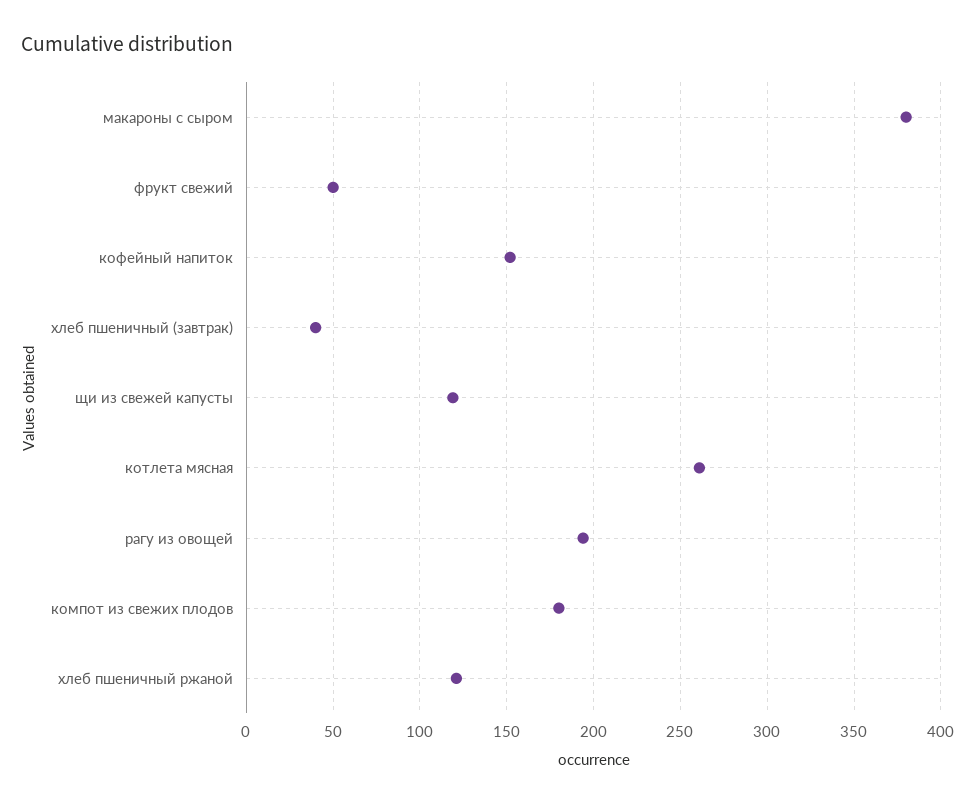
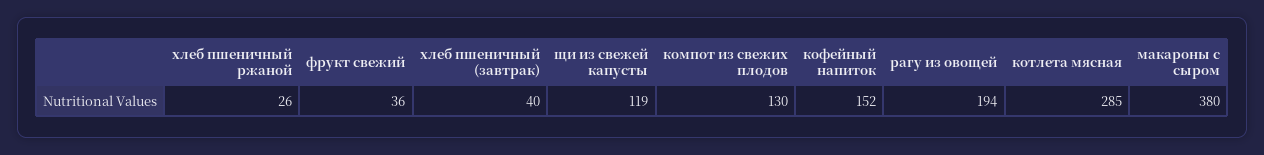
  {
    "макароны с сыром": 380,
-   "фрукт свежий": 50,
+   "фрукт свежий": 36,
    "кофейный напиток": 152,
    "хлеб пшеничный (завтрак)": 40,
    "щи из свежей капусты": 119,
-   "котлета мясная": 260,
+   "котлета мясная": 285,
    "рагу из овощей": 194,
-   "компот из свежих плодов": 180,
+   "компот из свежих плодов": 130,
-   "хлеб пшеничный ржаной": 120
+   "хлеб пшеничный ржаной": 26
  }

